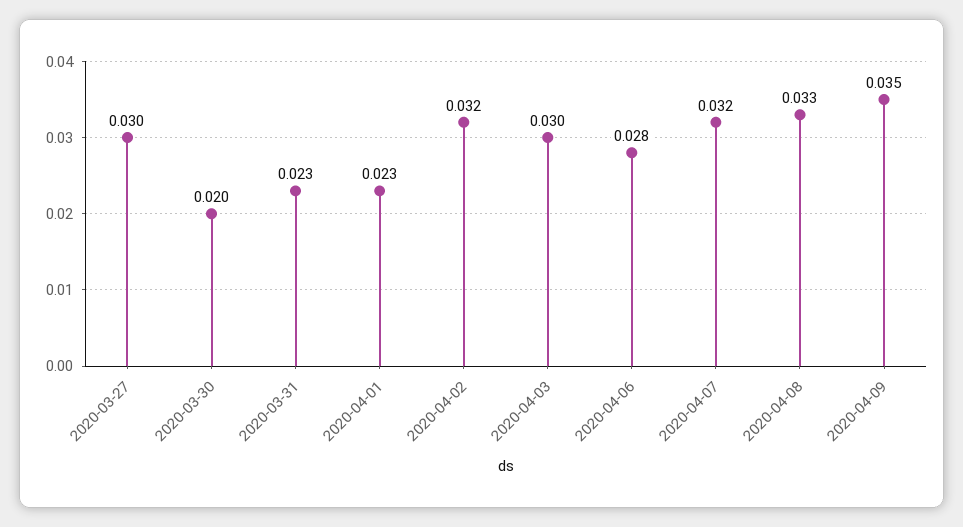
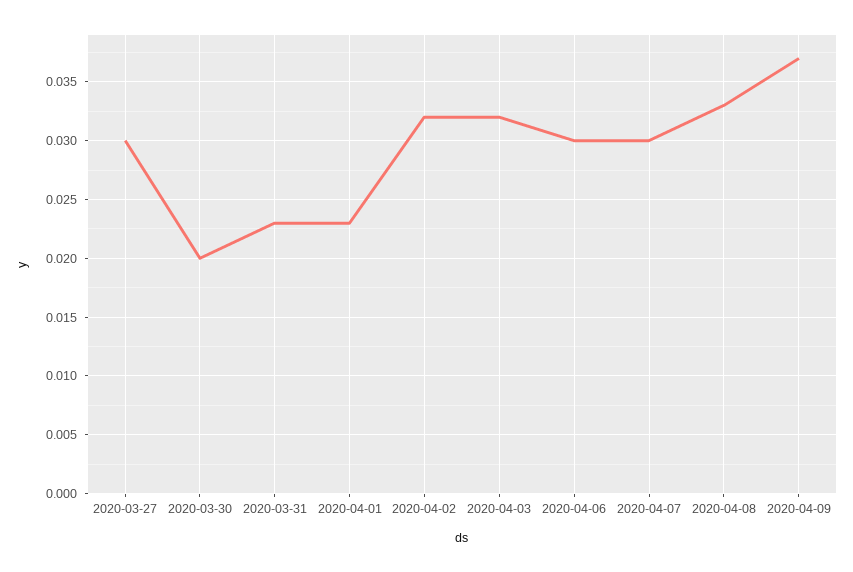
  {
    "2020-03-27": 0.03,
    "2020-03-30": 0.02,
    "2020-03-31": 0.023,
    "2020-04-01": 0.023,
    "2020-04-02": 0.032,
-   "2020-04-03": 0.03,
+   "2020-04-03": 0.032,
-   "2020-04-06": 0.028,
+   "2020-04-06": 0.03,
-   "2020-04-07": 0.032,
+   "2020-04-07": 0.03,
    "2020-04-08": 0.033,
-   "2020-04-09": 0.035
+   "2020-04-09": 0.037
  }

